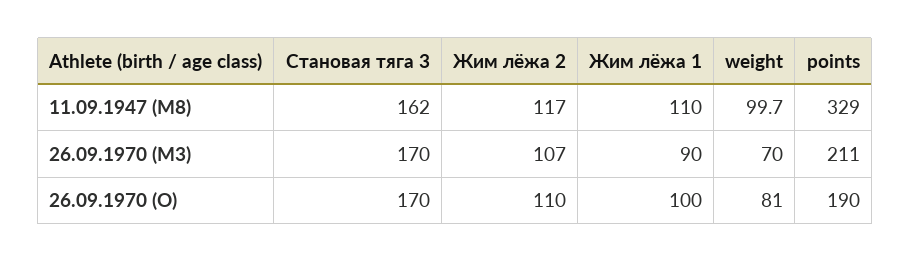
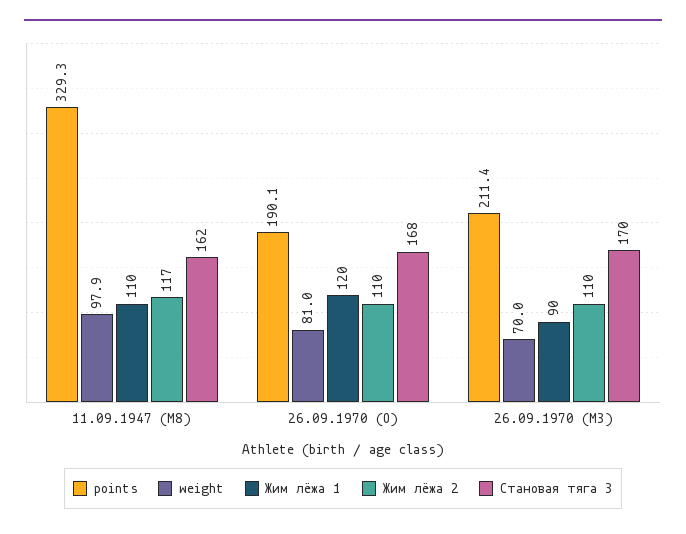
  {
    "Становая тяга 3": {
      "11.09.1947 (M8)": 162,
      "26.09.1970 (M3)": 170,
-     "26.09.1970 (O)": 170
+     "26.09.1970 (O)": 168
    },
    "Жим лёжа 2": {
      "11.09.1947 (M8)": 117,
-     "26.09.1970 (M3)": 107,
+     "26.09.1970 (M3)": 110,
      "26.09.1970 (O)": 110
    },
    "Жим лёжа 1": {
      "11.09.1947 (M8)": 110,
      "26.09.1970 (M3)": 90,
-     "26.09.1970 (O)": 100
+     "26.09.1970 (O)": 120
    },
    "weight": {
-     "11.09.1947 (M8)": 99.7,
+     "11.09.1947 (M8)": 97.9,
      "26.09.1970 (M3)": 70,
      "26.09.1970 (O)": 81
    },
    "points": {
      "11.09.1947 (M8)": 329.3,
      "26.09.1970 (M3)": 211.4,
      "26.09.1970 (O)": 190.1
    }
  }

